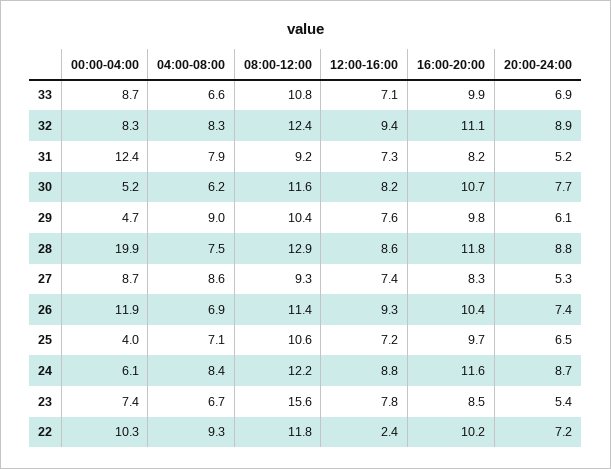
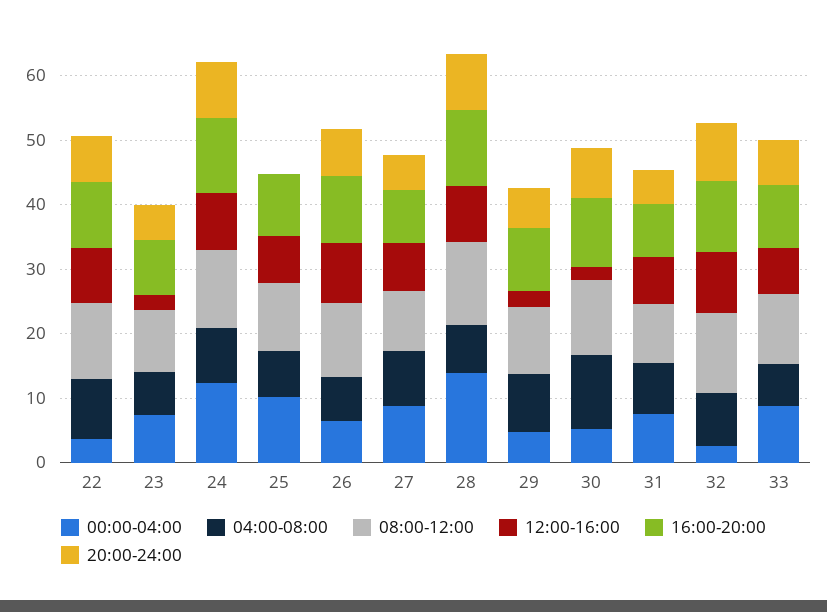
  {
    "00:00-04:00": {
      "33": 8.7,
-     "32": 8.3,
+     "32": 2,
-     "31": 12.4,
+     "31": 8,
      "30": 5.2,
      "29": 4.7,
-     "28": 19.9,
+     "28": 14,
      "27": 8.7,
-     "26": 11.9,
+     "26": 6,
-     "25": 4,
+     "25": 10,
-     "24": 6.1,
+     "24": 12,
      "23": 7.4,
-     "22": 10.3
+     "22": 4
    },
    "04:00-08:00": {
      "33": 6.6,
      "32": 8.3,
      "31": 7.9,
-     "30": 6.2,
+     "30": 12,
      "29": 9,
      "28": 7.5,
      "27": 8.6,
      "26": 6.9,
      "25": 7.1,
      "24": 8.4,
      "23": 6.7,
      "22": 9.3
    },
    "08:00-12:00": {
      "33": 10.8,
      "32": 12.4,
      "31": 9.2,
      "30": 11.6,
      "29": 10.4,
      "28": 12.9,
      "27": 9.3,
      "26": 11.4,
      "25": 10.6,
      "24": 12.2,
-     "23": 15.6,
+     "23": 10,
      "22": 11.8
    },
    "12:00-16:00": {
      "33": 7.1,
      "32": 9.4,
      "31": 7.3,
-     "30": 8.2,
+     "30": 2,
-     "29": 7.6,
+     "29": 2,
      "28": 8.6,
      "27": 7.4,
      "26": 9.3,
      "25": 7.2,
      "24": 8.8,
-     "23": 7.8,
+     "23": 2,
-     "22": 2.4
+     "22": 8
    },
    "16:00-20:00": {
      "33": 9.9,
      "32": 11.1,
      "31": 8.2,
      "30": 10.7,
      "29": 9.8,
      "28": 11.8,
      "27": 8.3,
      "26": 10.4,
      "25": 9.7,
      "24": 11.6,
      "23": 8.5,
      "22": 10.2
    },
    "20:00-24:00": {
      "33": 6.9,
      "32": 8.9,
      "31": 5.2,
      "30": 7.7,
      "29": 6.1,
      "28": 8.8,
      "27": 5.3,
      "26": 7.4,
-     "25": 6.5,
+     "25": 0,
      "24": 8.7,
      "23": 5.4,
      "22": 7.2
    }
  }

